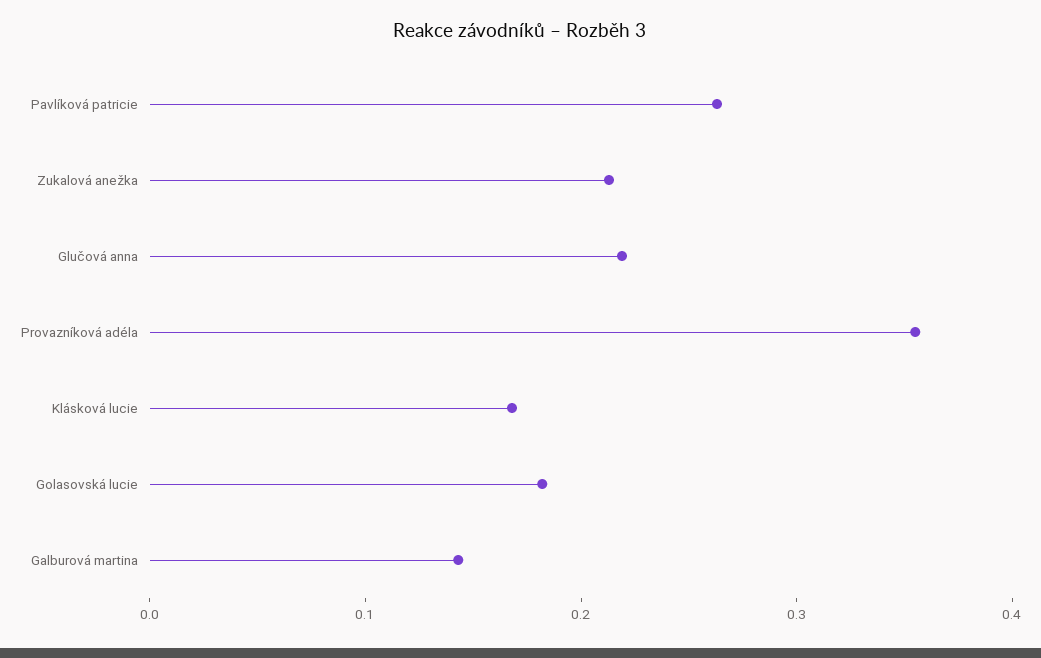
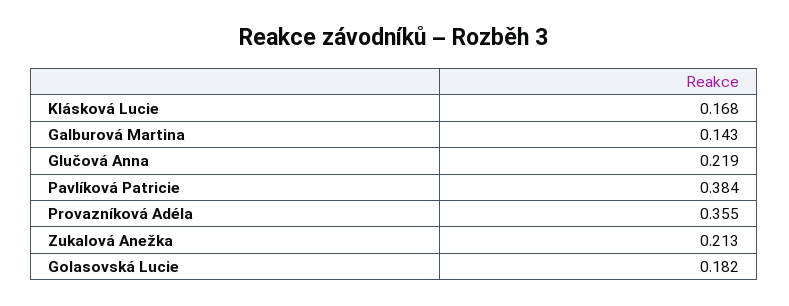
  {
-   "Pavlíková patricie": 0.26,
+   "Pavlíková patricie": 0.384,
    "Zukalová anežka": 0.213,
    "Glučová anna": 0.219,
    "Provazníková adéla": 0.355,
    "Klásková lucie": 0.168,
    "Golasovská lucie": 0.182,
    "Galburová martina": 0.143
  }

